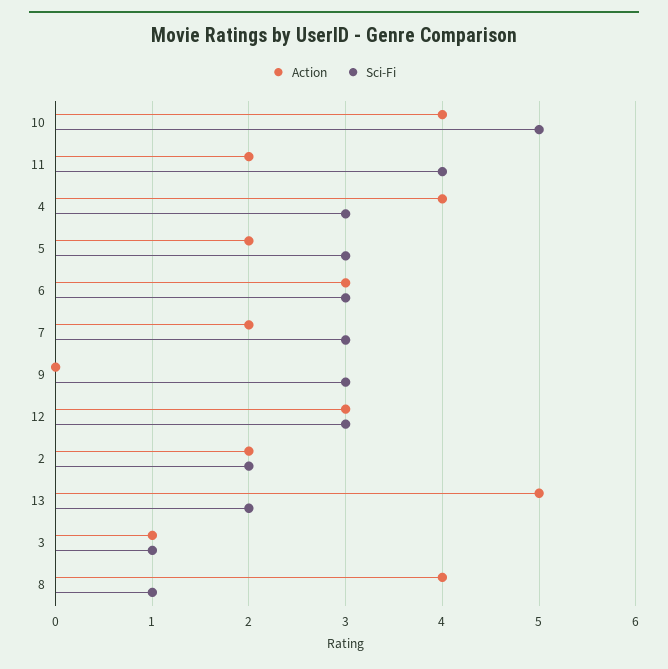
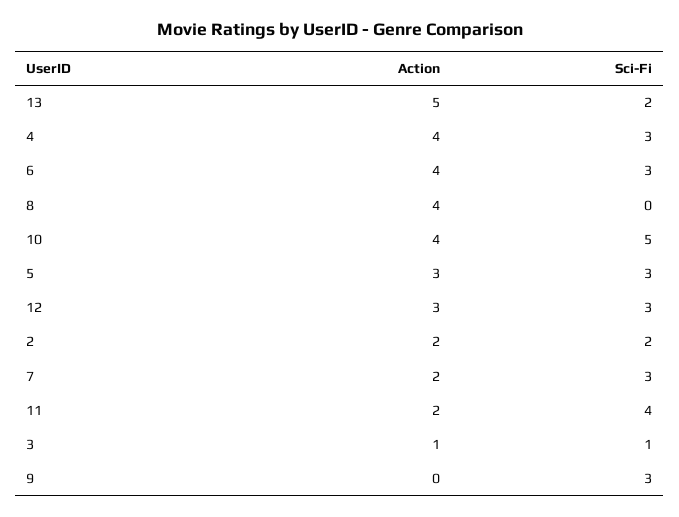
  {
    "Action": {
      "10": 4,
      "11": 2,
      "4": 4,
-     "5": 2,
+     "5": 3,
-     "6": 3,
+     "6": 4,
      "7": 2,
      "9": 0,
      "12": 3,
      "2": 2,
      "13": 5,
      "3": 1,
      "8": 4
    },
    "Sci-Fi": {
      "10": 5,
      "11": 4,
      "4": 3,
      "5": 3,
      "6": 3,
      "7": 3,
      "9": 3,
      "12": 3,
      "2": 2,
      "13": 2,
      "3": 1,
-     "8": 1
+     "8": 0
    }
  }

